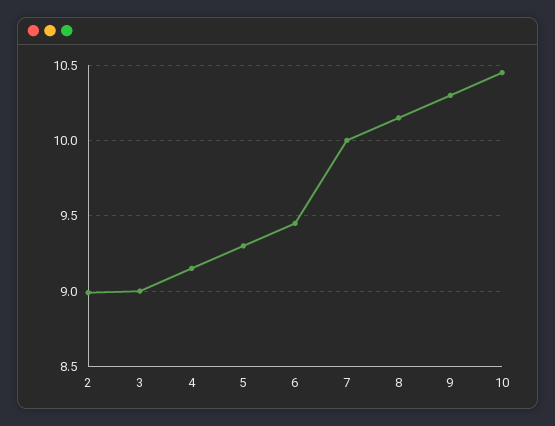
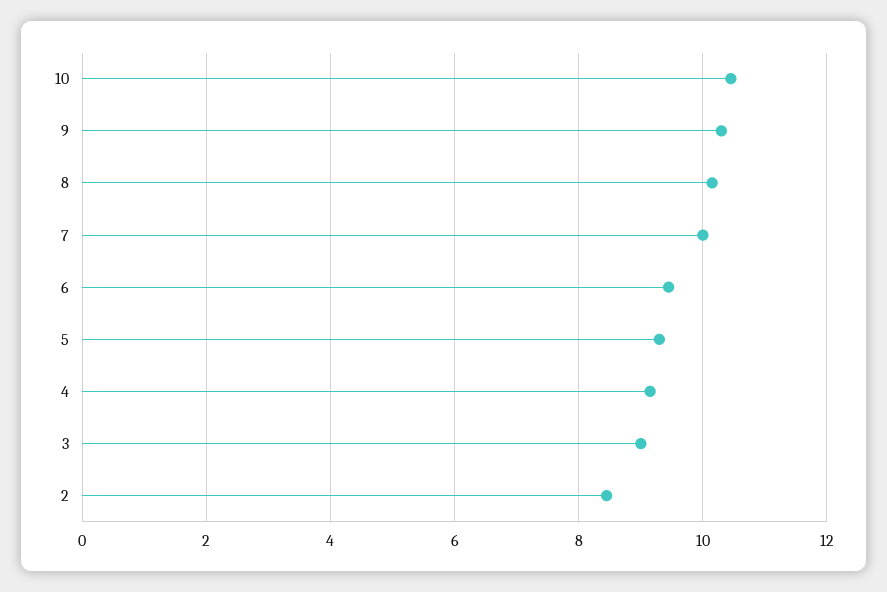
  {
-   "2": 9,
+   "2": 8.4,
    "3": 9,
    "4": 9.15,
    "5": 9.3,
    "6": 9.45,
    "7": 10,
    "8": 10.15,
    "9": 10.3,
    "10": 10.45
  }

